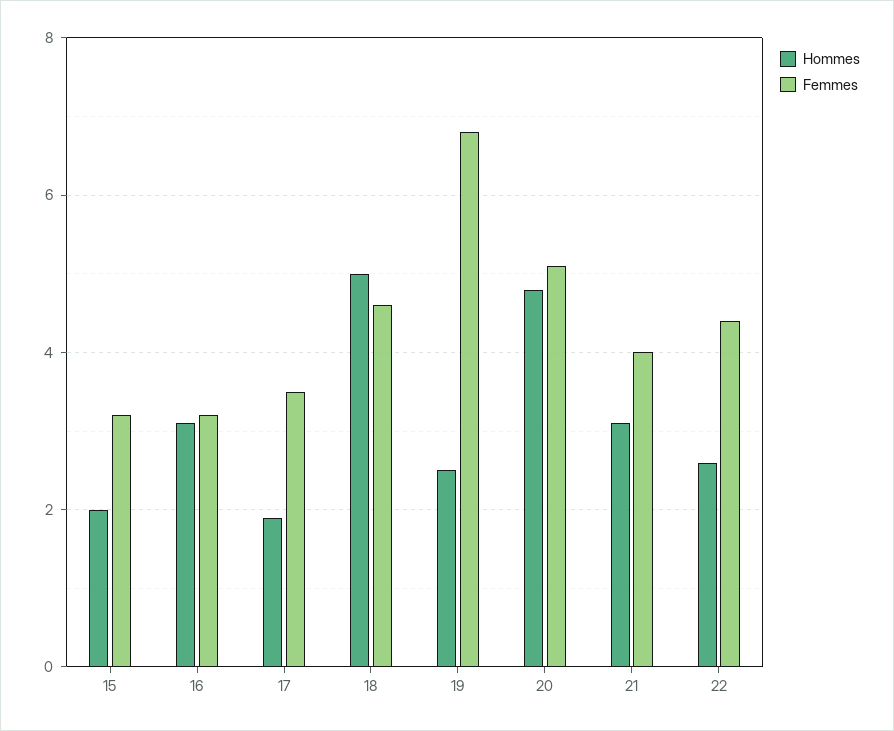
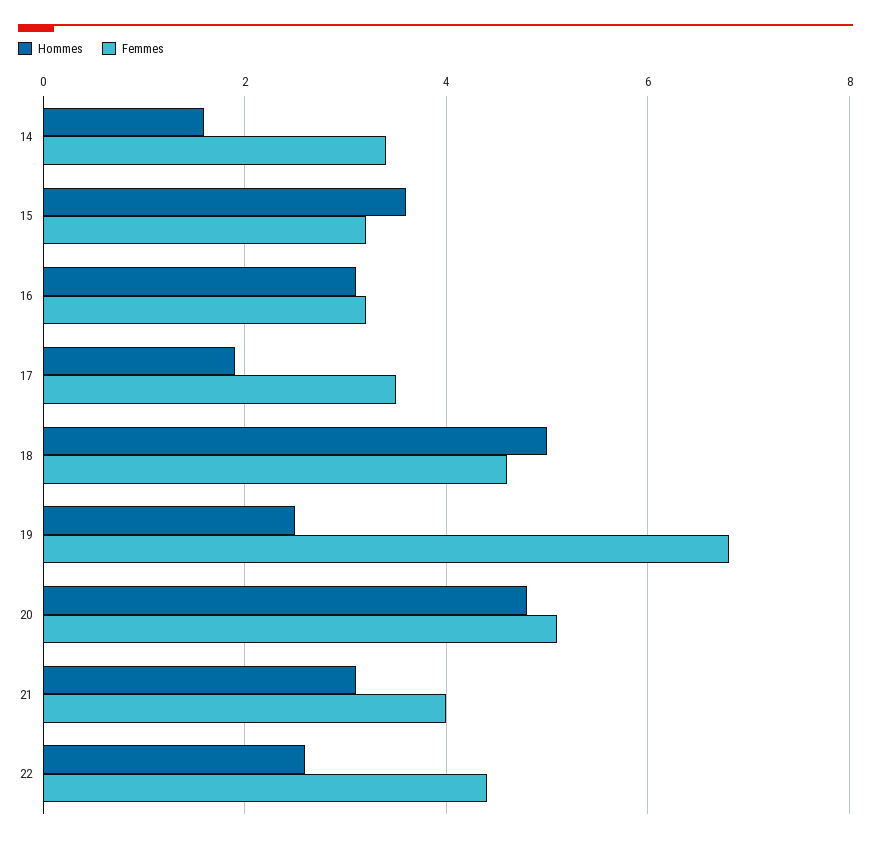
  {
    "Hommes": {
-     "15": 2,
+     "15": 3.5,
      "16": 3,
      "17": 2,
      "18": 5,
      "19": 2.5,
      "20": 5,
      "21": 3,
-     "22": 2.5
+     "22": 2.5,
+     "14": 1.5
    },
    "Femmes": {
      "15": 3,
      "16": 3,
      "17": 3.5,
      "18": 4.5,
      "19": 7,
      "20": 5,
      "21": 4,
-     "22": 4.5
+     "22": 4.5,
+     "14": 3.5
    }
  }

